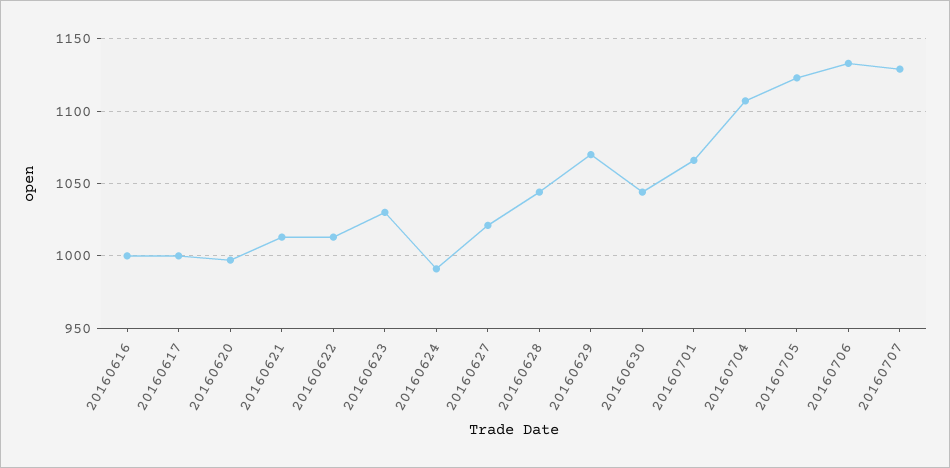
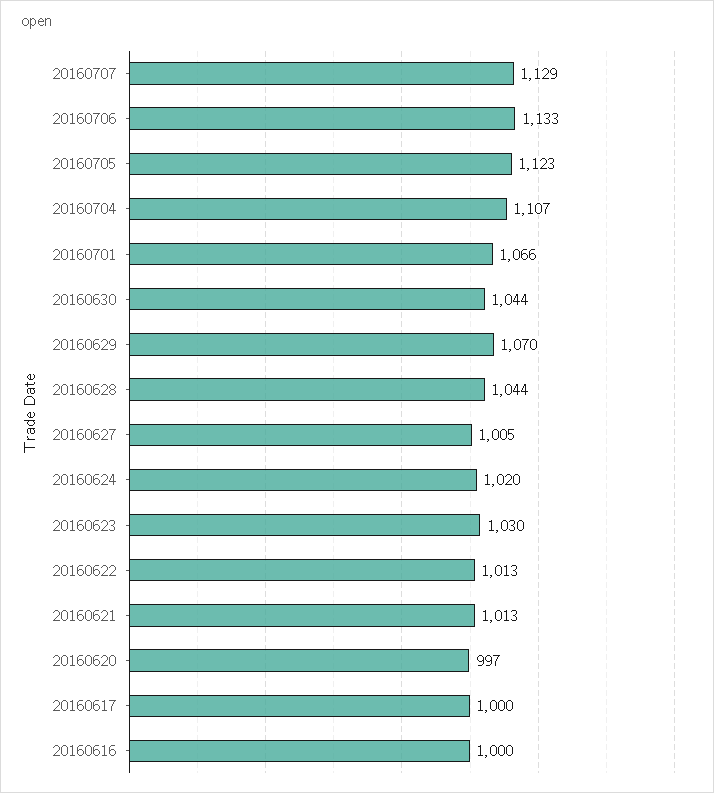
  {
    "20160616": 1000,
    "20160617": 1000,
    "20160620": 997,
    "20160621": 1013,
    "20160622": 1013,
    "20160623": 1030,
-   "20160624": 990,
+   "20160624": 1020,
-   "20160627": 1020,
+   "20160627": 1005,
    "20160628": 1044,
    "20160629": 1070,
    "20160630": 1044,
    "20160701": 1066,
    "20160704": 1107,
    "20160705": 1123,
    "20160706": 1133,
    "20160707": 1129
  }

